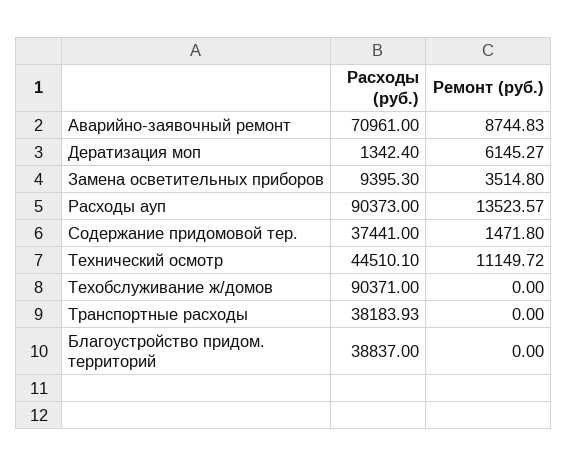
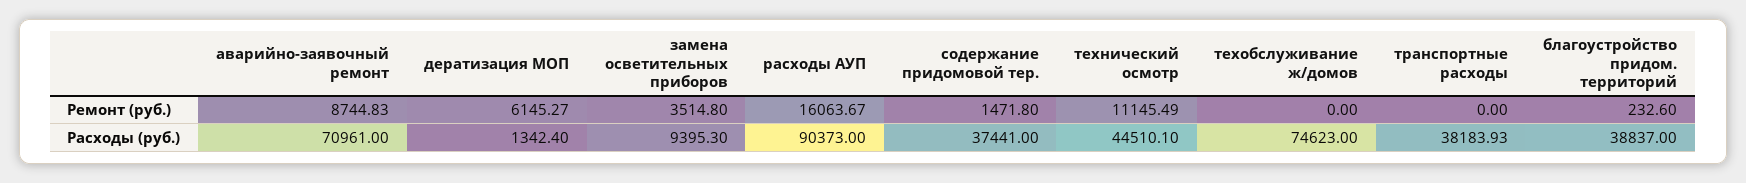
  {
    "Расходы (руб.)": {
      "Аварийно-заявочный ремонт": 70961,
      "Дератизация моп": 1342.4,
      "Замена осветительных приборов": 9395.3,
      "Расходы ауп": 90373,
      "Содержание придомовой тер.": 37441,
      "Технический осмотр": 44510.1,
-     "Техобслуживание ж/домов": 90371,
+     "Техобслуживание ж/домов": 74623,
      "Транспортные расходы": 38183.93,
      "Благоустройство придом. территорий": 38837
    },
    "Ремонт (руб.)": {
      "Аварийно-заявочный ремонт": 8744.83,
      "Дератизация моп": 6145.27,
      "Замена осветительных приборов": 3514.8,
-     "Расходы ауп": 13523.57,
+     "Расходы ауп": 16063.67,
      "Содержание придомовой тер.": 1471.8,
-     "Технический осмотр": 11149.72,
+     "Технический осмотр": 11145.49,
      "Техобслуживание ж/домов": 0,
      "Транспортные расходы": 0,
-     "Благоустройство придом. территорий": 0
+     "Благоустройство придом. территорий": 232.6
    }
  }

